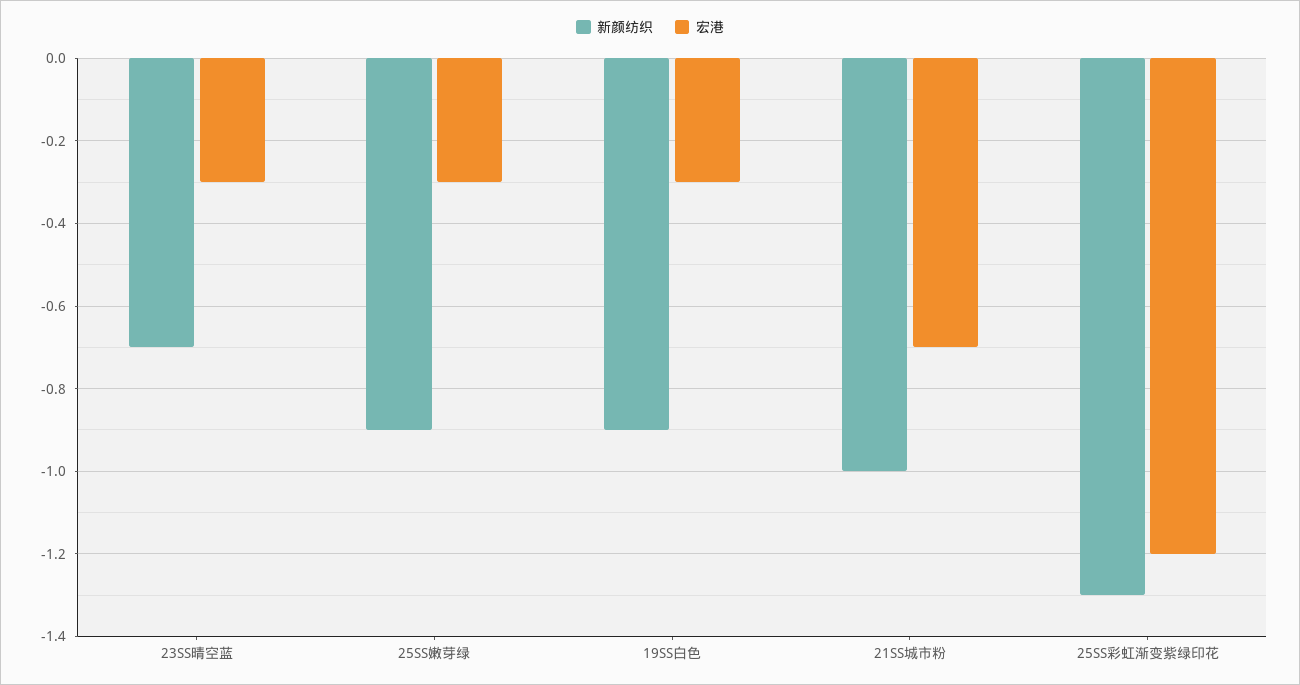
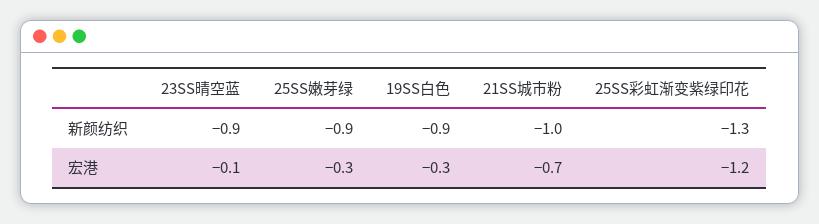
  {
    "新颜纺织": {
-     "23SS晴空蓝": -0.7,
+     "23SS晴空蓝": -0.9,
      "25SS嫩芽绿": -0.9,
      "19SS白色": -0.9,
      "21SS城市粉": -1,
      "25SS彩虹渐变紫绿印花": -1.3
    },
    "宏港": {
-     "23SS晴空蓝": -0.3,
+     "23SS晴空蓝": -0.1,
      "25SS嫩芽绿": -0.3,
      "19SS白色": -0.3,
      "21SS城市粉": -0.7,
      "25SS彩虹渐变紫绿印花": -1.2
    }
  }

